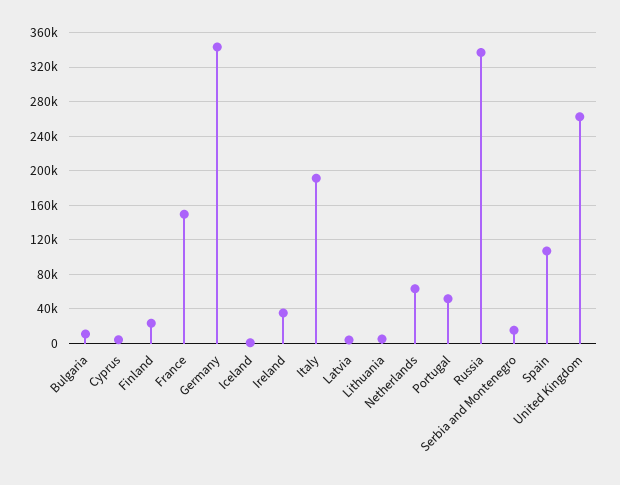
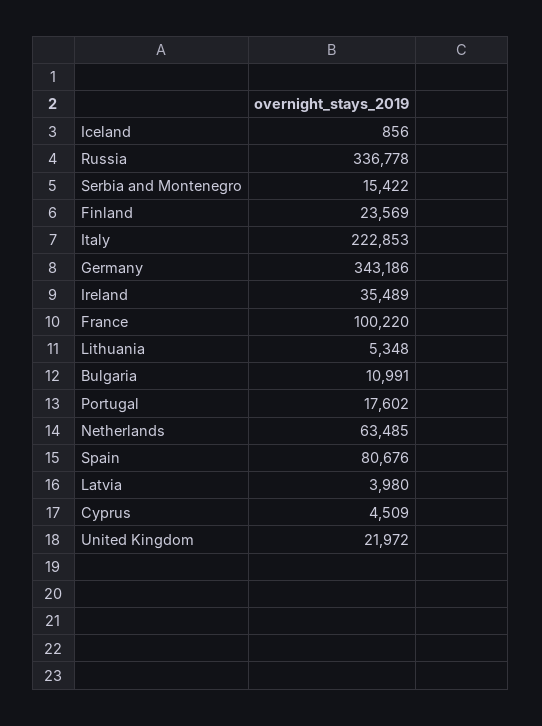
  {
    "Bulgaria": 10991,
    "Cyprus": 4509,
    "Finland": 23569,
-   "France": 150000,
+   "France": 100220,
    "Germany": 343186,
    "Iceland": 856,
    "Ireland": 35489,
-   "Italy": 190000,
+   "Italy": 222853,
    "Latvia": 3980,
    "Lithuania": 5348,
    "Netherlands": 63485,
-   "Portugal": 50000,
+   "Portugal": 17602,
    "Russia": 336778,
    "Serbia and Montenegro": 15422,
-   "Spain": 110000,
+   "Spain": 80676,
-   "United Kingdom": 260000
+   "United Kingdom": 21972
  }

